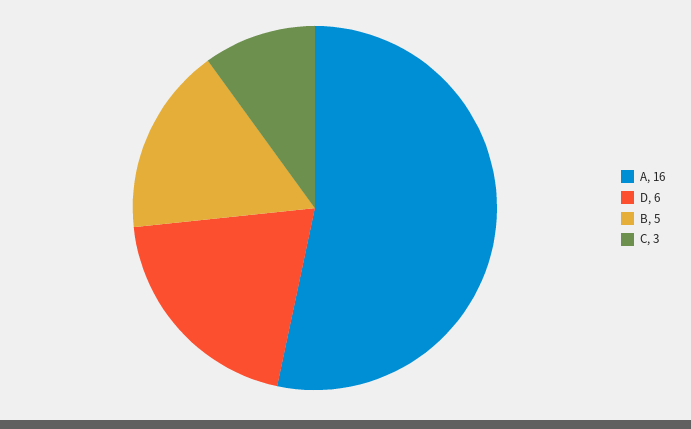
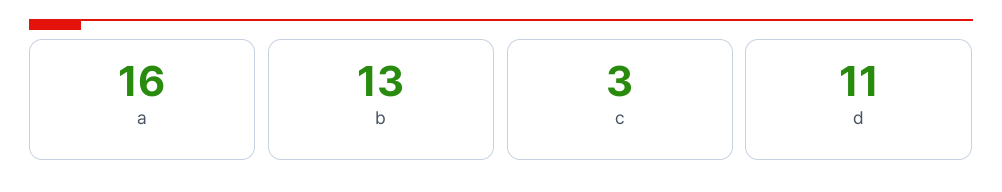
  {
    "A": 16,
-   "D": 6,
+   "D": 11,
-   "B": 5,
+   "B": 13,
    "C": 3
  }

